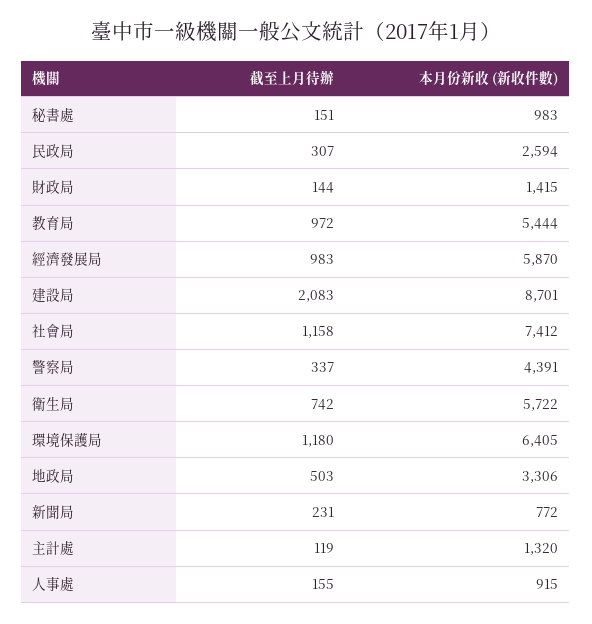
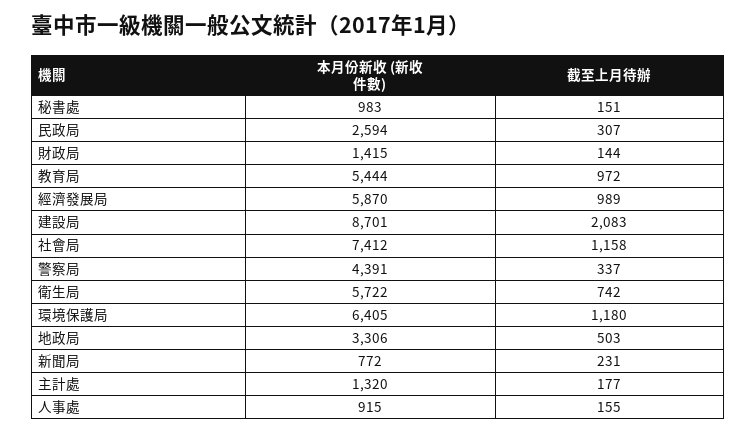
  {
    "截至上月待辦": {
      "秘書處": 151,
      "民政局": 307,
      "財政局": 144,
      "教育局": 972,
-     "經濟發展局": 983,
+     "經濟發展局": 989,
      "建設局": 2083,
      "社會局": 1158,
      "警察局": 337,
      "衛生局": 742,
      "環境保護局": 1180,
      "地政局": 503,
      "新聞局": 231,
-     "主計處": 119,
+     "主計處": 177,
      "人事處": 155
    },
    "本月份新收 (新收件數)": {
      "秘書處": 983,
      "民政局": 2594,
      "財政局": 1415,
      "教育局": 5444,
      "經濟發展局": 5870,
      "建設局": 8701,
      "社會局": 7412,
      "警察局": 4391,
      "衛生局": 5722,
      "環境保護局": 6405,
      "地政局": 3306,
      "新聞局": 772,
      "主計處": 1320,
      "人事處": 915
    }
  }

